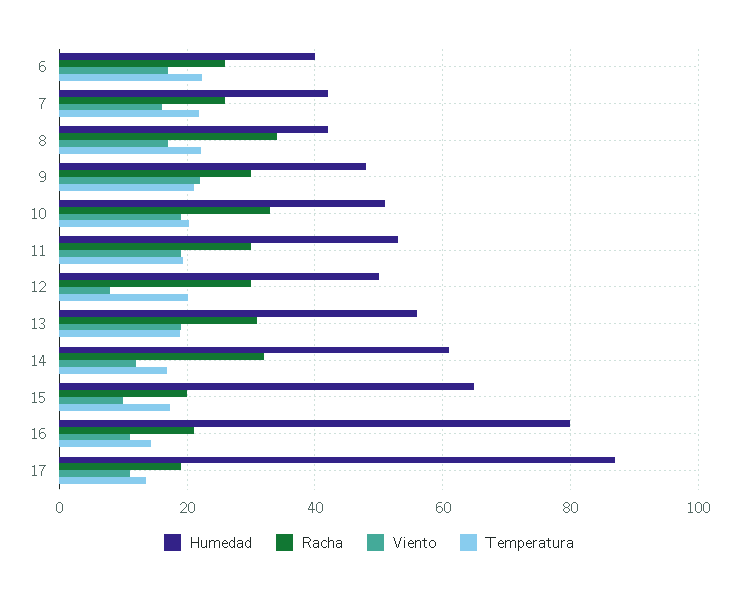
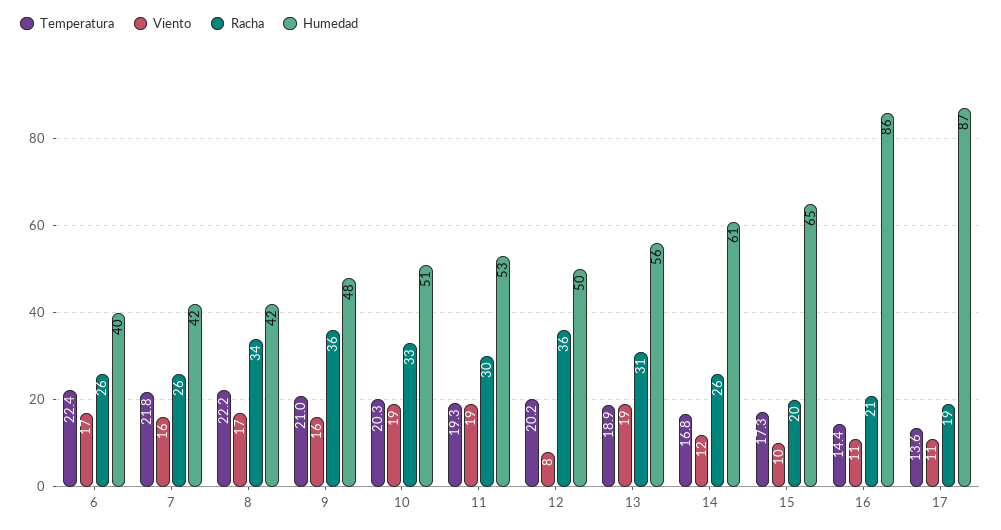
  {
    "Humedad": {
      "6": 40,
      "7": 42,
      "8": 42,
      "9": 48,
      "10": 51,
      "11": 53,
      "12": 50,
      "13": 56,
      "14": 61,
      "15": 65,
-     "16": 80,
+     "16": 86,
      "17": 87
    },
    "Racha": {
      "6": 26,
      "7": 26,
      "8": 34,
-     "9": 30,
+     "9": 36,
      "10": 33,
      "11": 30,
-     "12": 30,
+     "12": 36,
      "13": 31,
-     "14": 32,
+     "14": 26,
      "15": 20,
      "16": 21,
      "17": 19
    },
    "Viento": {
      "6": 17,
      "7": 16,
      "8": 17,
-     "9": 22,
+     "9": 16,
      "10": 19,
      "11": 19,
      "12": 8,
      "13": 19,
      "14": 12,
      "15": 10,
      "16": 11,
      "17": 11
    },
    "Temperatura": {
      "6": 22.4,
      "7": 21.8,
      "8": 22.2,
      "9": 21,
      "10": 20.3,
      "11": 19.3,
      "12": 20.2,
      "13": 18.9,
      "14": 16.8,
      "15": 17.3,
      "16": 14.4,
      "17": 13.6
    }
  }

